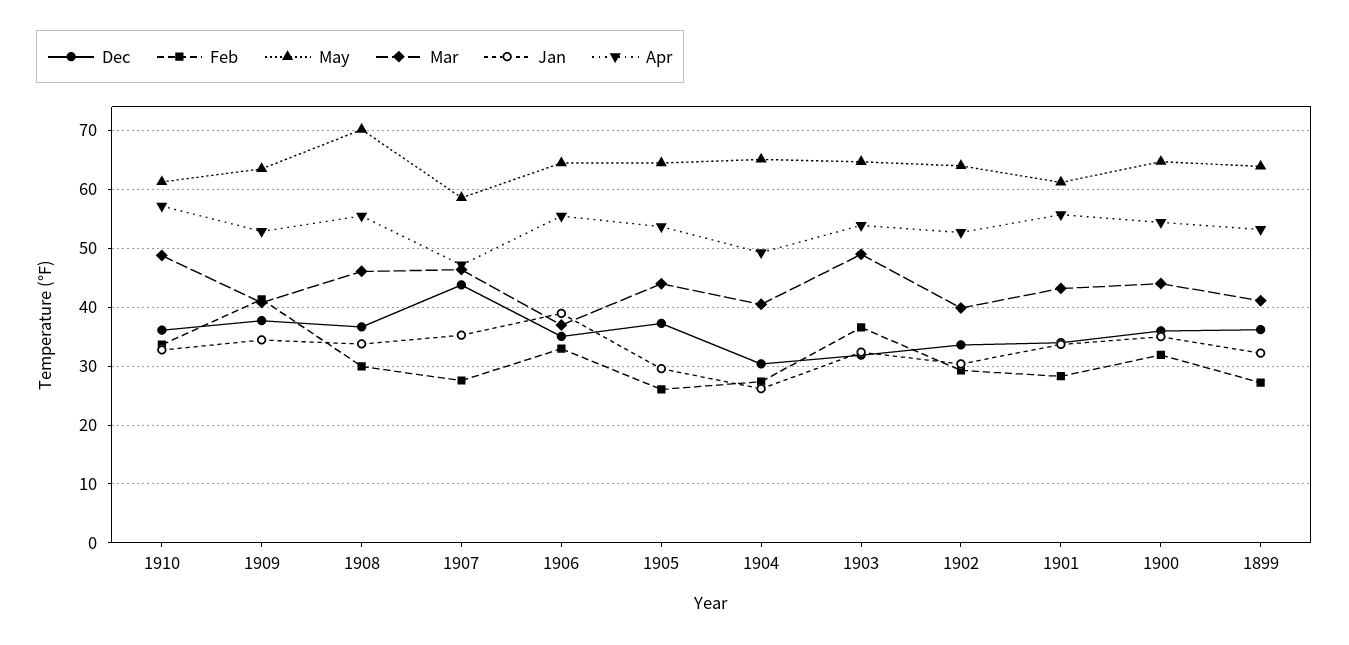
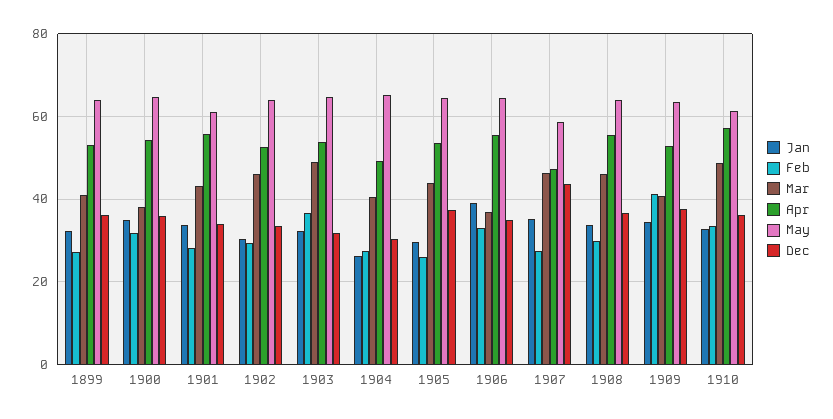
  {
    "Dec": {
      "1910": 36,
      "1909": 38,
      "1908": 36,
      "1907": 44,
      "1906": 36,
      "1905": 38,
      "1904": 30,
      "1903": 32,
      "1902": 34,
      "1901": 34,
      "1900": 36,
      "1899": 36
    },
    "Feb": {
      "1910": 34,
      "1909": 42,
      "1908": 30,
      "1907": 28,
      "1906": 32,
      "1905": 26,
      "1904": 28,
      "1903": 36,
      "1902": 30,
      "1901": 28,
      "1900": 32,
      "1899": 28
    },
    "May": {
      "1910": 62,
      "1909": 64,
-     "1908": 70,
+     "1908": 64,
      "1907": 58,
      "1906": 64,
      "1905": 64,
      "1904": 66,
      "1903": 64,
      "1902": 64,
      "1901": 62,
      "1900": 64,
      "1899": 64
    },
    "Mar": {
      "1910": 48,
      "1909": 40,
      "1908": 46,
      "1907": 46,
      "1906": 36,
      "1905": 44,
      "1904": 40,
      "1903": 48,
-     "1902": 40,
+     "1902": 46,
      "1901": 44,
-     "1900": 44,
+     "1900": 38,
      "1899": 42
    },
    "Jan": {
      "1910": 32,
      "1909": 34,
      "1908": 34,
      "1907": 36,
      "1906": 38,
      "1905": 30,
      "1904": 26,
      "1903": 32,
      "1902": 30,
      "1901": 34,
      "1900": 34,
      "1899": 32
    },
    "Apr": {
      "1910": 58,
      "1909": 52,
      "1908": 56,
      "1907": 48,
      "1906": 56,
      "1905": 54,
      "1904": 50,
      "1903": 54,
      "1902": 52,
      "1901": 56,
      "1900": 54,
      "1899": 54
    }
  }

